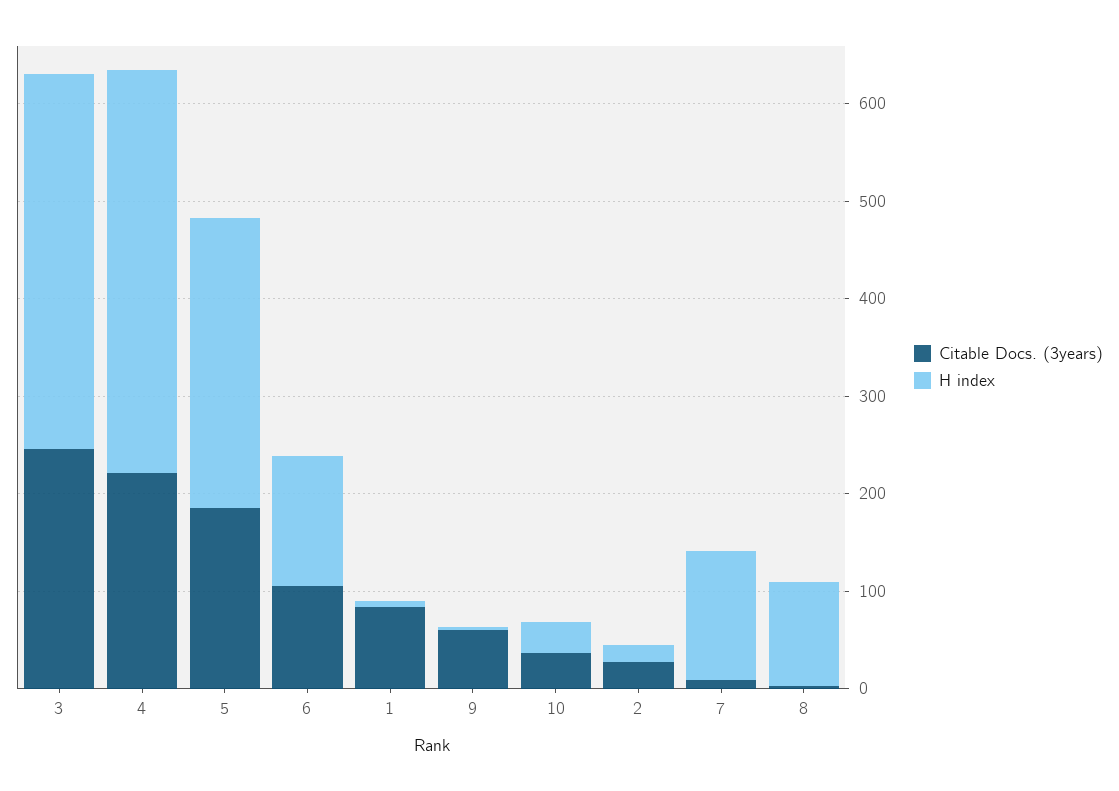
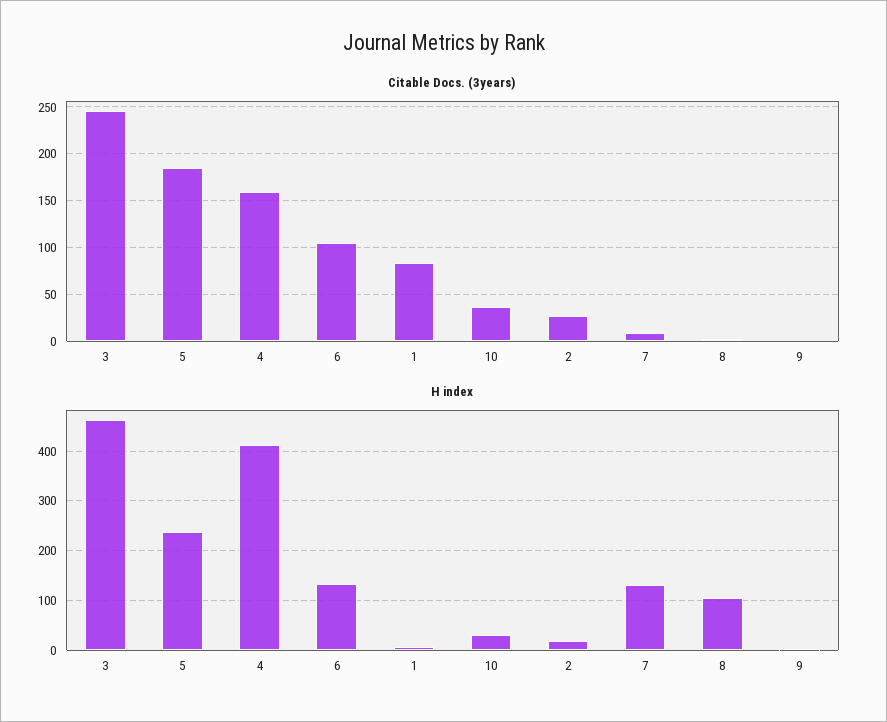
  {
    "Citable Docs. (3years)": {
      "3": 250,
-     "4": 220,
+     "4": 160,
      "5": 190,
      "6": 110,
      "1": 80,
-     "9": 60,
+     "9": 0,
      "10": 40,
      "2": 30,
      "7": 10,
      "8": 0
    },
    "H index": {
-     "3": 380,
+     "3": 460,
      "4": 420,
-     "5": 300,
+     "5": 240,
      "6": 140,
      "1": 0,
      "9": 0,
      "10": 40,
      "2": 20,
      "7": 140,
      "8": 100
    }
  }

